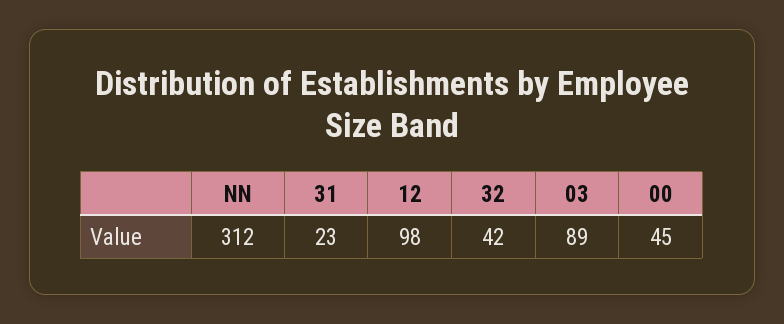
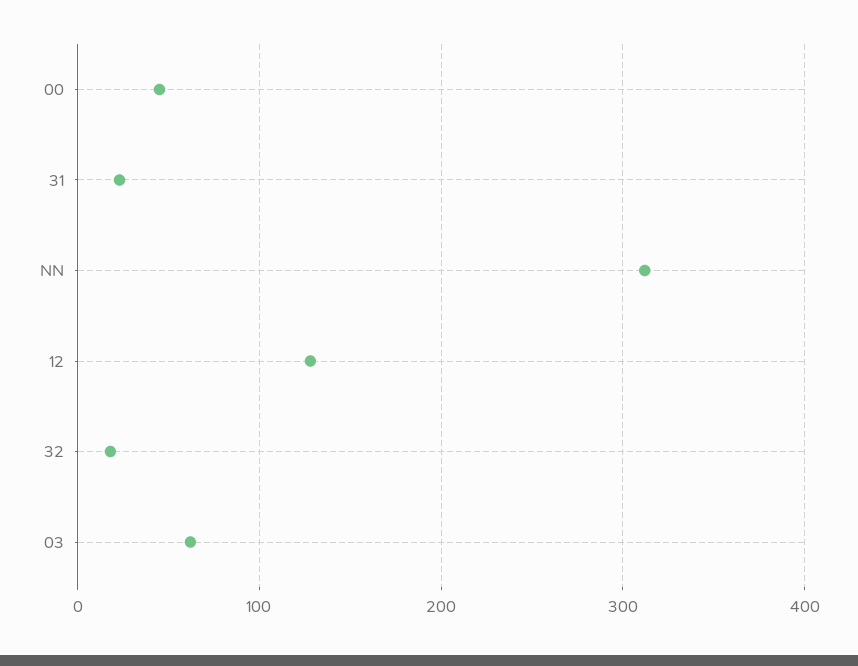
  {
    "NN": 312,
    "31": 23,
-   "12": 98,
+   "12": 130,
-   "32": 42,
+   "32": 20,
-   "03": 89,
+   "03": 60,
    "00": 45
  }

